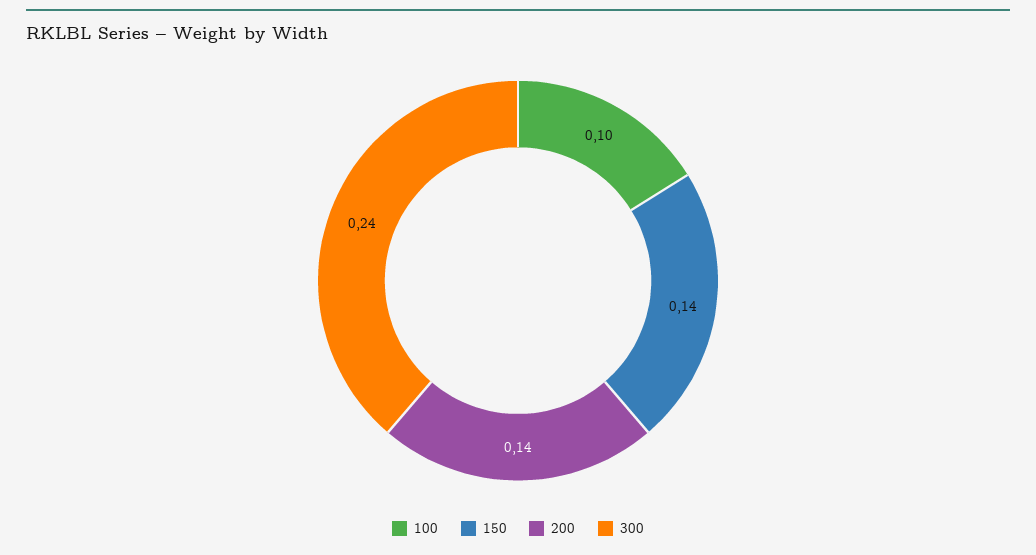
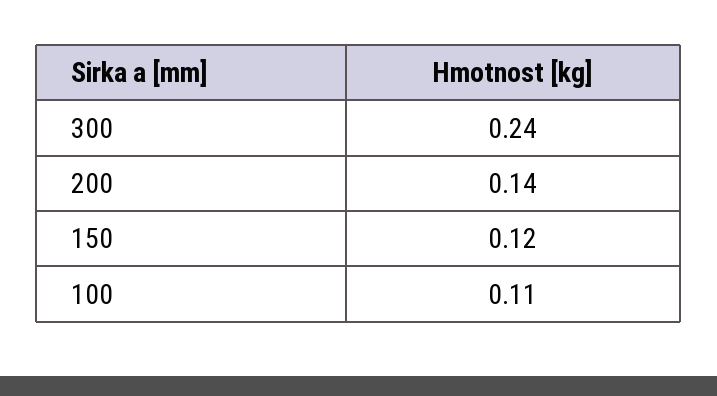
  {
-   "100": 0.1,
+   "100": 0.11,
-   "150": 0.14,
+   "150": 0.12,
    "200": 0.14,
    "300": 0.24
  }

